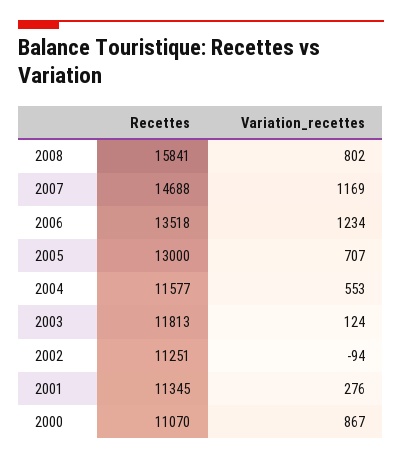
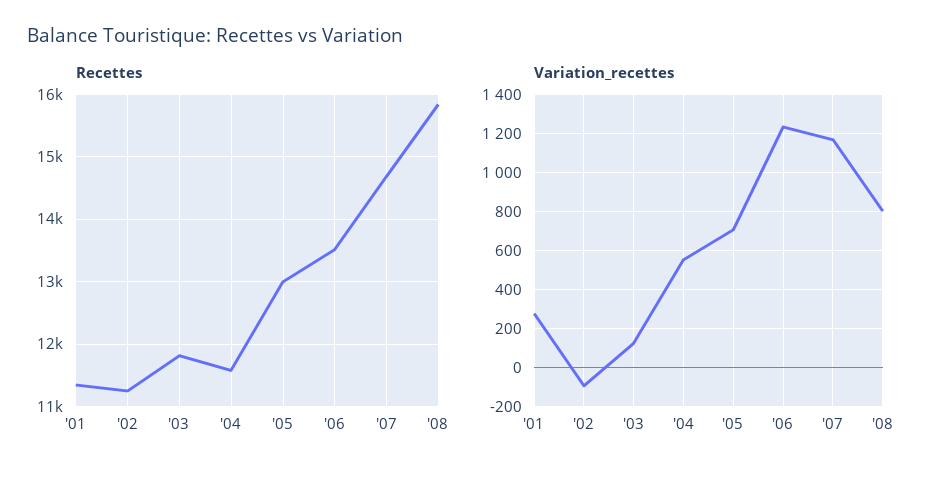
  {
    "Recettes": {
      "2008": 15841,
      "2007": 14688,
      "2006": 13518,
      "2005": 13000,
      "2004": 11577,
      "2003": 11813,
      "2002": 11251,
-     "2001": 11345,
+     "2001": 11345
-     "2000": 11070
    },
    "Variation_recettes": {
      "2008": 802,
      "2007": 1169,
      "2006": 1234,
      "2005": 707,
      "2004": 553,
      "2003": 124,
      "2002": -94,
-     "2001": 276,
+     "2001": 276
-     "2000": 867
    }
  }

